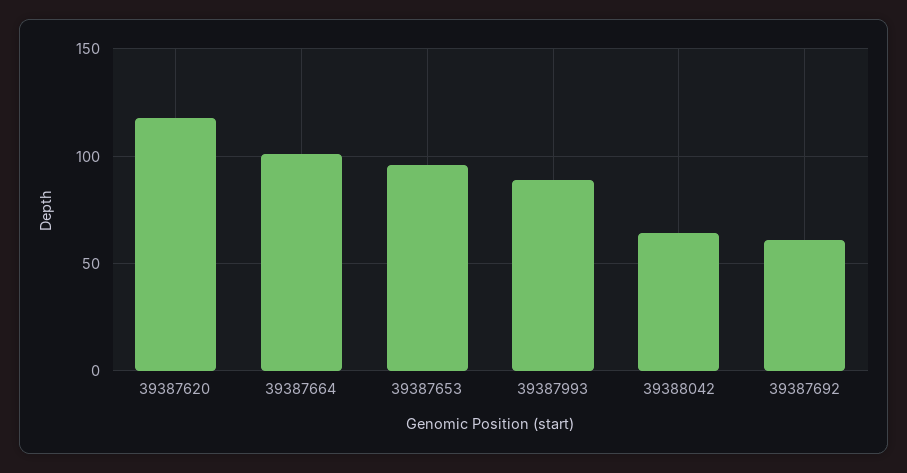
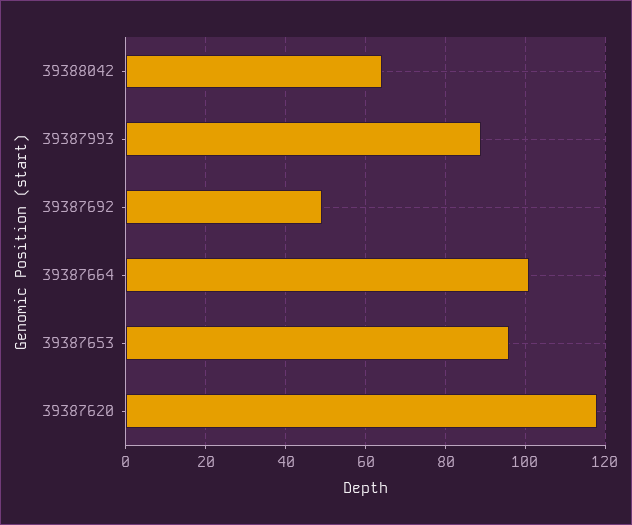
  {
    "39387620": 120,
    "39387664": 100,
    "39387653": 95,
    "39387993": 90,
    "39388042": 65,
-   "39387692": 60
+   "39387692": 50
  }

